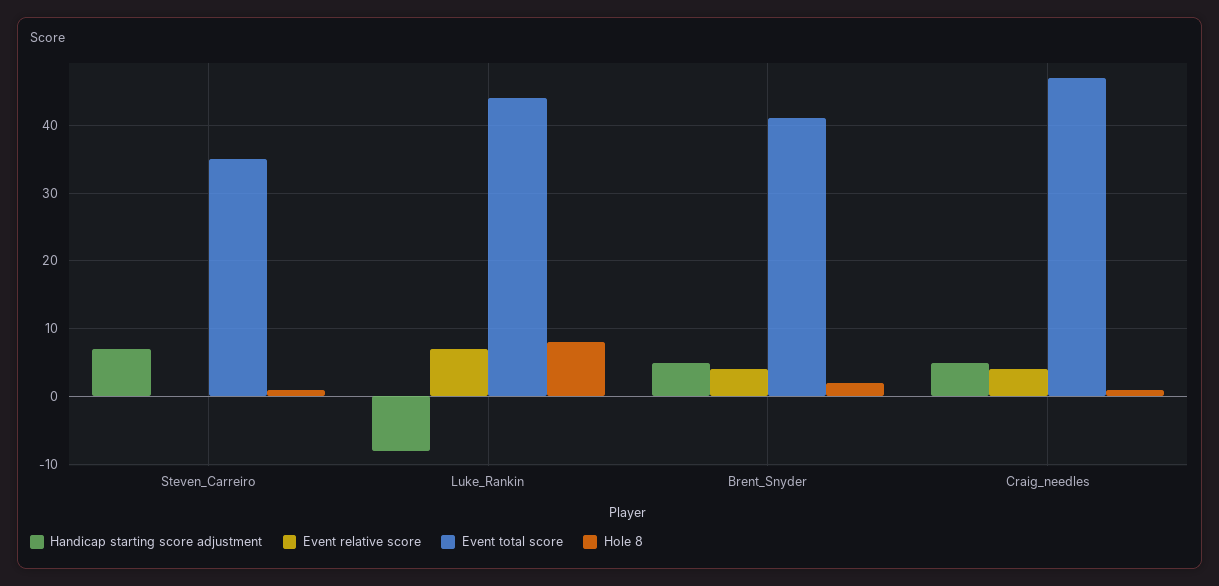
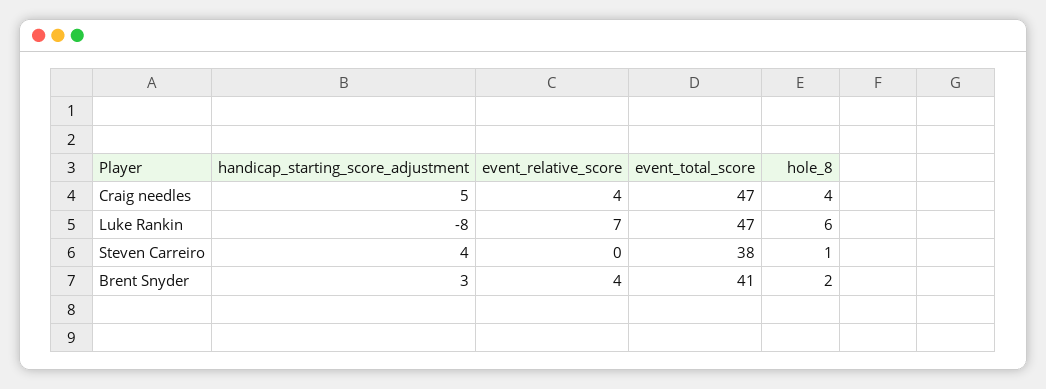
  {
    "Handicap starting score adjustment": {
-     "Steven_Carreiro": 7,
+     "Steven_Carreiro": 4,
      "Luke_Rankin": -8,
-     "Brent_Snyder": 5,
+     "Brent_Snyder": 3,
      "Craig_needles": 5
    },
    "Event relative score": {
      "Steven_Carreiro": 0,
      "Luke_Rankin": 7,
      "Brent_Snyder": 4,
      "Craig_needles": 4
    },
    "Event total score": {
-     "Steven_Carreiro": 35,
+     "Steven_Carreiro": 38,
-     "Luke_Rankin": 44,
+     "Luke_Rankin": 47,
      "Brent_Snyder": 41,
      "Craig_needles": 47
    },
    "Hole 8": {
      "Steven_Carreiro": 1,
-     "Luke_Rankin": 8,
+     "Luke_Rankin": 6,
      "Brent_Snyder": 2,
-     "Craig_needles": 1
+     "Craig_needles": 4
    }
  }

